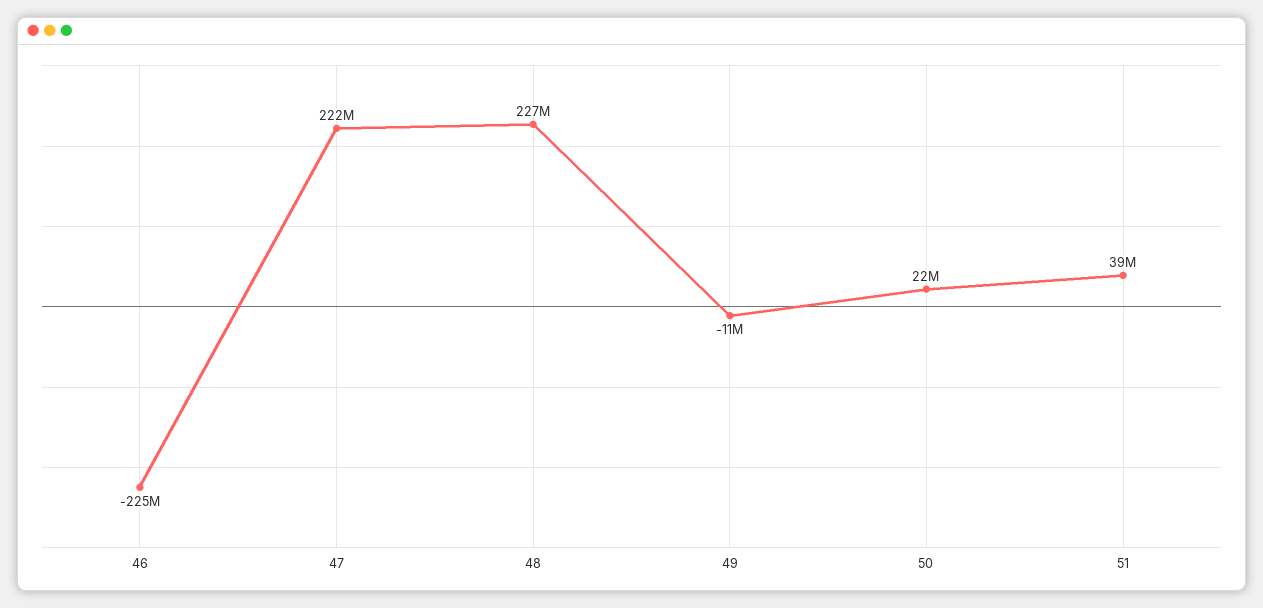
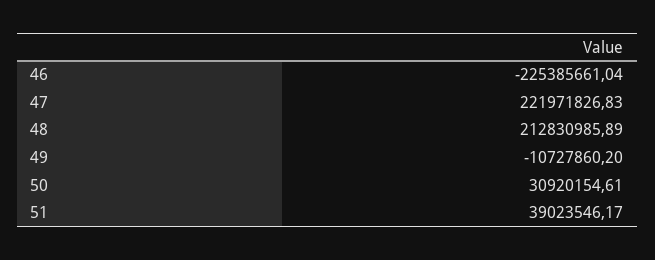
  {
    "46": -225385661.04,
    "47": 221971826.83,
-   "48": 227000000,
+   "48": 212830985.89,
    "49": -10727860.2,
-   "50": 22000000,
+   "50": 30920154.61,
    "51": 39023546.17
  }

